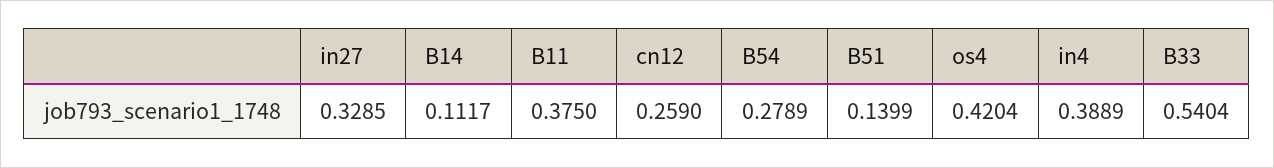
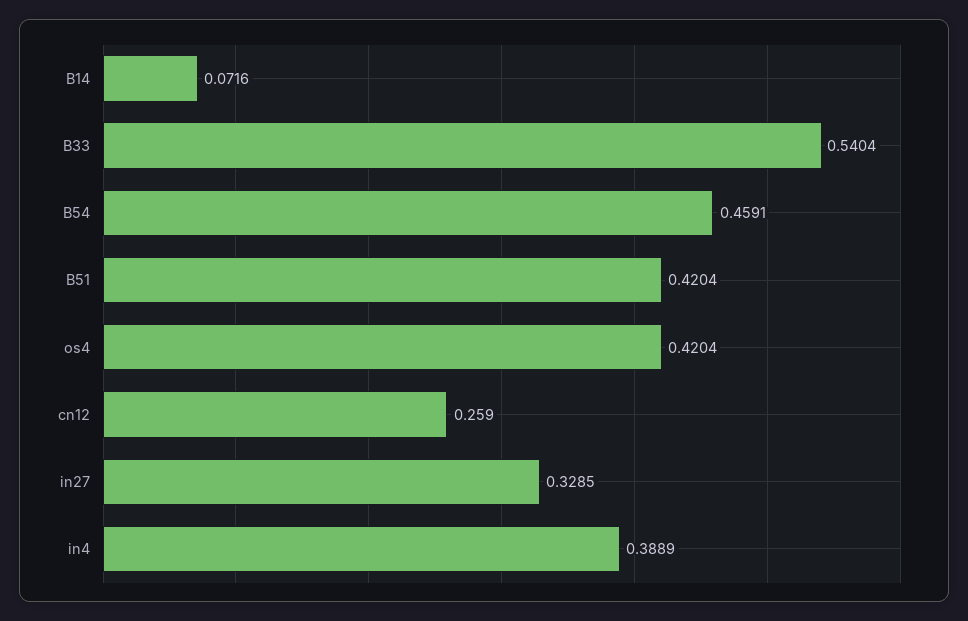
  {
    "in27": 0.3285,
-   "B14": 0.1117,
+   "B14": 0.0716,
-   "B11": 0.375,
    "cn12": 0.259,
-   "B54": 0.2789,
+   "B54": 0.4591,
-   "B51": 0.1399,
+   "B51": 0.4204,
    "os4": 0.4204,
    "in4": 0.3889,
    "B33": 0.5404
  }

